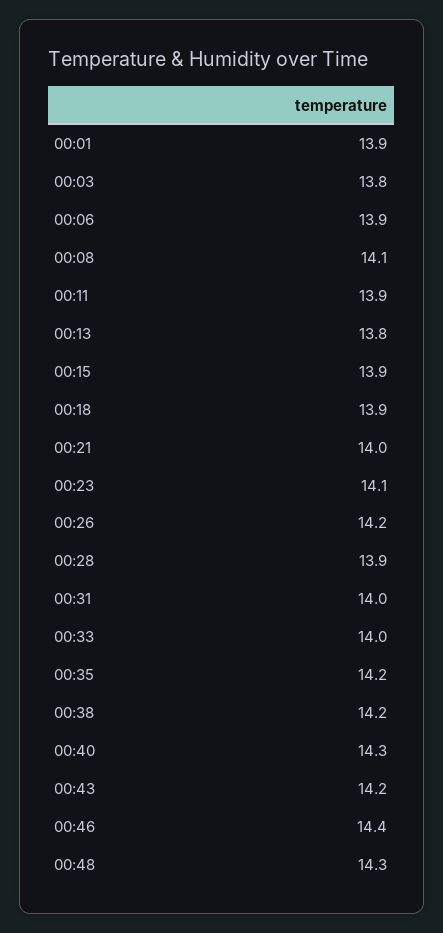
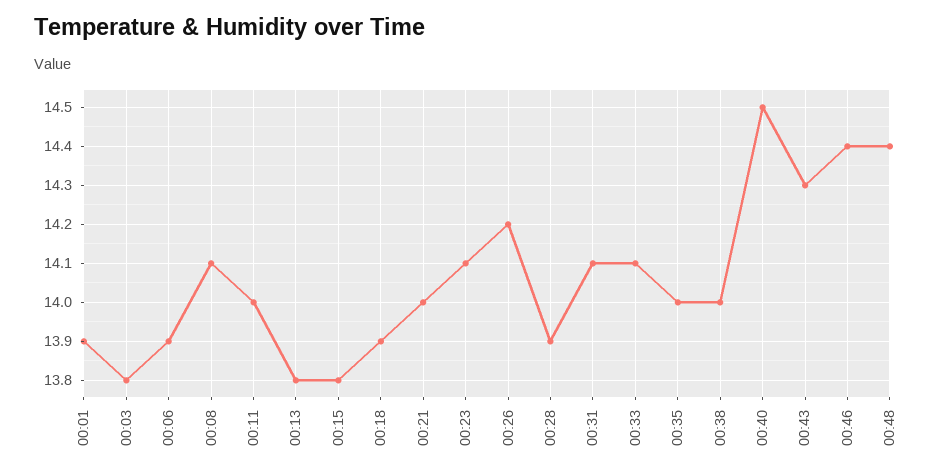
  {
    "00:01": 13.9,
    "00:03": 13.8,
    "00:06": 13.9,
    "00:08": 14.1,
-   "00:11": 13.9,
+   "00:11": 14,
    "00:13": 13.8,
-   "00:15": 13.9,
+   "00:15": 13.8,
    "00:18": 13.9,
    "00:21": 14,
    "00:23": 14.1,
    "00:26": 14.2,
    "00:28": 13.9,
-   "00:31": 14,
+   "00:31": 14.1,
-   "00:33": 14,
+   "00:33": 14.1,
-   "00:35": 14.2,
+   "00:35": 14,
-   "00:38": 14.2,
+   "00:38": 14,
-   "00:40": 14.3,
+   "00:40": 14.5,
-   "00:43": 14.2,
+   "00:43": 14.3,
    "00:46": 14.4,
-   "00:48": 14.3
+   "00:48": 14.4
  }

